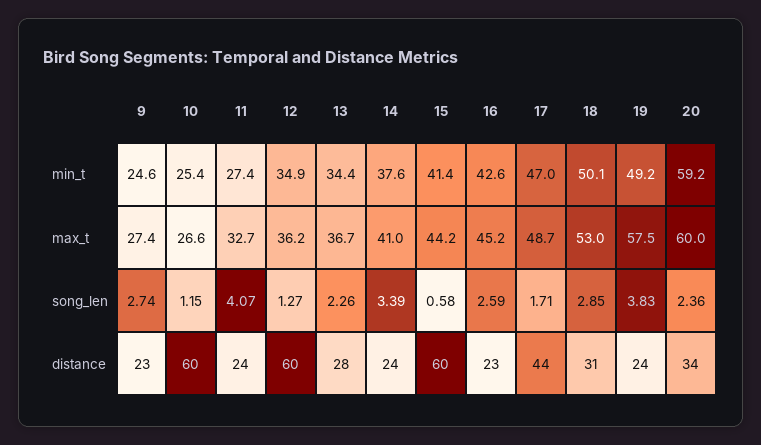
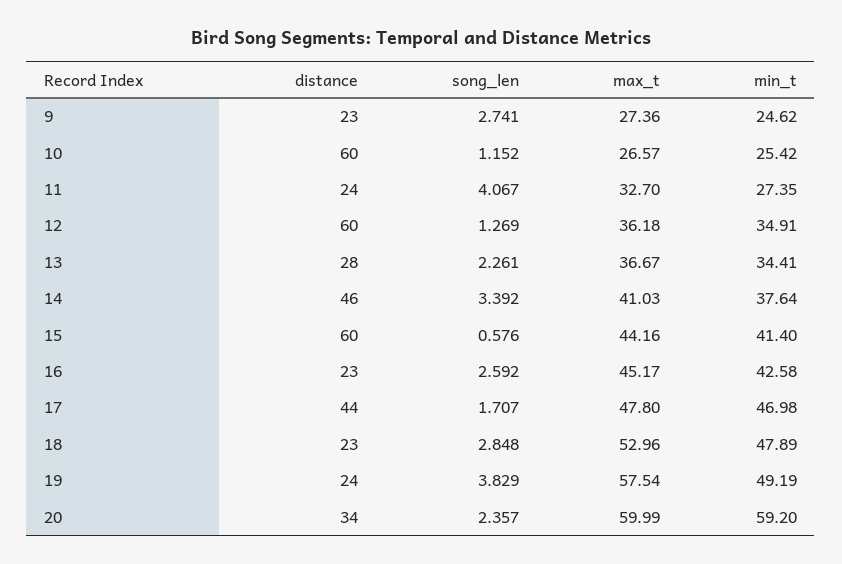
  {
    "9": {
      "min_t": 24.62,
      "max_t": 27.36,
      "song_len": 2.741,
      "distance": 23
    },
    "10": {
      "min_t": 25.42,
      "max_t": 26.57,
      "song_len": 1.152,
      "distance": 60
    },
    "11": {
      "min_t": 27.35,
      "max_t": 32.7,
      "song_len": 4.067,
      "distance": 24
    },
    "12": {
      "min_t": 34.91,
      "max_t": 36.18,
      "song_len": 1.269,
      "distance": 60
    },
    "13": {
      "min_t": 34.41,
      "max_t": 36.67,
      "song_len": 2.261,
      "distance": 28
    },
    "14": {
      "min_t": 37.64,
      "max_t": 41.03,
      "song_len": 3.392,
-     "distance": 24
+     "distance": 46
    },
    "15": {
      "min_t": 41.4,
      "max_t": 44.16,
      "song_len": 0.576,
      "distance": 60
    },
    "16": {
      "min_t": 42.58,
      "max_t": 45.17,
      "song_len": 2.592,
      "distance": 23
    },
    "17": {
      "min_t": 46.98,
-     "max_t": 48.7,
+     "max_t": 47.8,
      "song_len": 1.707,
      "distance": 44
    },
    "18": {
-     "min_t": 50.1,
+     "min_t": 47.89,
      "max_t": 52.96,
      "song_len": 2.848,
-     "distance": 31
+     "distance": 23
    },
    "19": {
      "min_t": 49.19,
      "max_t": 57.54,
      "song_len": 3.829,
      "distance": 24
    },
    "20": {
      "min_t": 59.2,
      "max_t": 59.99,
      "song_len": 2.357,
      "distance": 34
    }
  }

